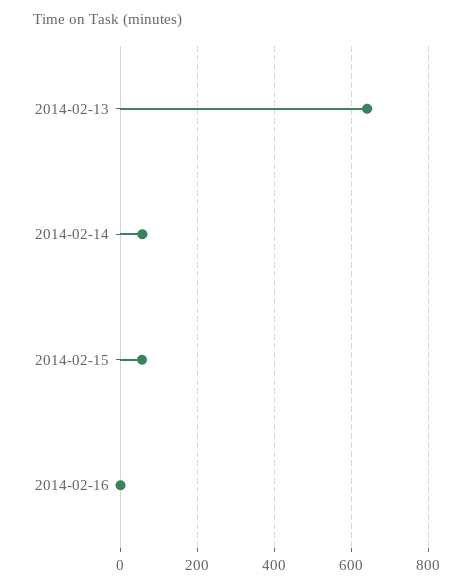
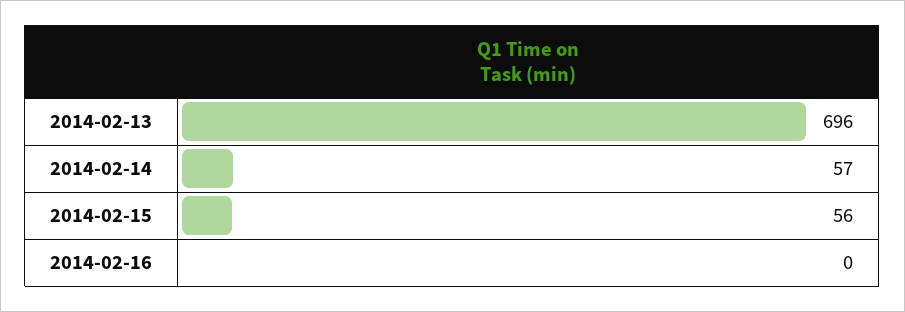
  {
-   "2014-02-13": 640,
+   "2014-02-13": 696,
    "2014-02-14": 57,
    "2014-02-15": 56,
    "2014-02-16": 0
  }

